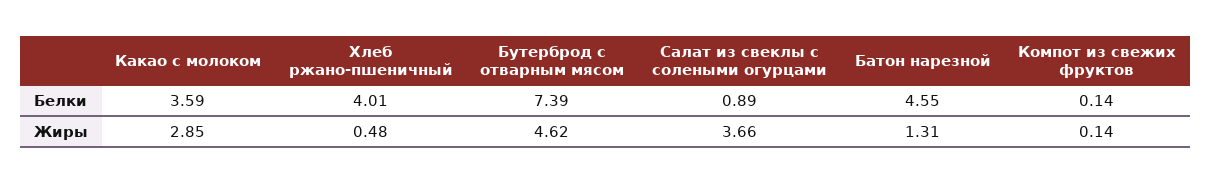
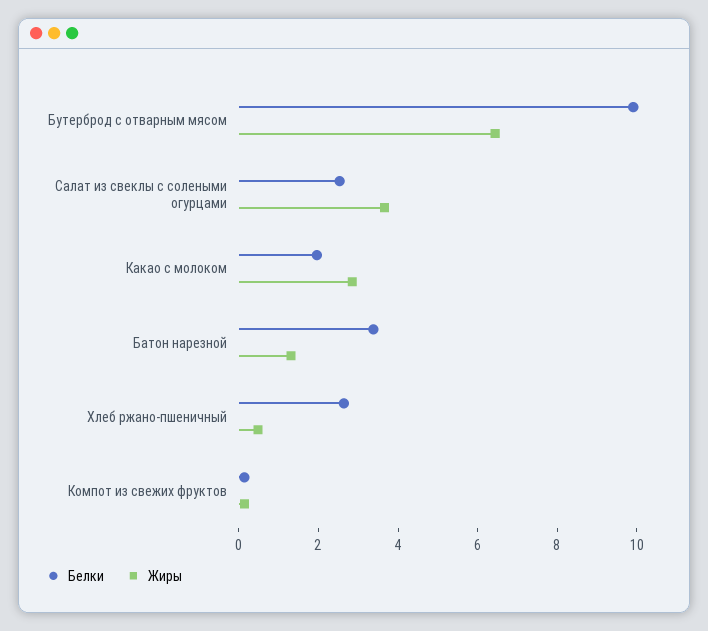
  {
    "Белки": {
-     "Какао с молоком": 3.59,
+     "Какао с молоком": 2,
-     "Хлеб ржано-пшеничный": 4.01,
+     "Хлеб ржано-пшеничный": 2.5,
-     "Бутерброд с отварным мясом": 7.39,
+     "Бутерброд с отварным мясом": 10,
-     "Салат из свеклы с солеными огурцами": 0.89,
+     "Салат из свеклы с солеными огурцами": 2.5,
-     "Батон нарезной": 4.55,
+     "Батон нарезной": 3.5,
      "Компот из свежих фруктов": 0.14
    },
    "Жиры": {
      "Какао с молоком": 2.85,
      "Хлеб ржано-пшеничный": 0.48,
-     "Бутерброд с отварным мясом": 4.62,
+     "Бутерброд с отварным мясом": 6.5,
      "Салат из свеклы с солеными огурцами": 3.66,
      "Батон нарезной": 1.31,
      "Компот из свежих фруктов": 0.14
    }
  }

